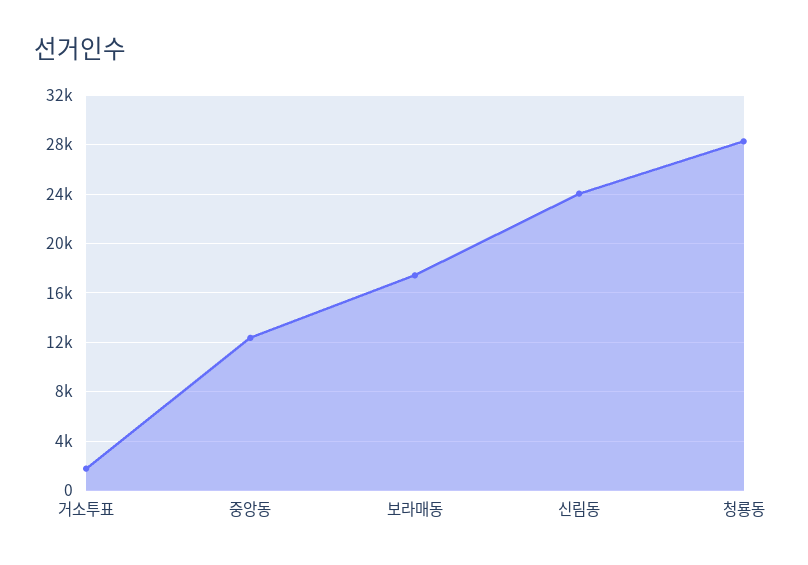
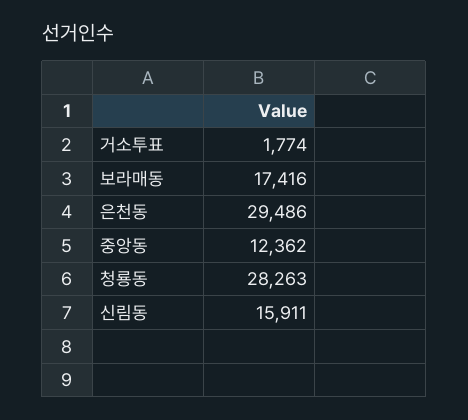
  {
    "거소투표": 1774,
    "중앙동": 12362,
    "보라매동": 17416,
-   "신림동": 24000,
+   "신림동": 15911,
-   "청룡동": 28263
+   "청룡동": 28263,
+   "은천동": 29486
  }

